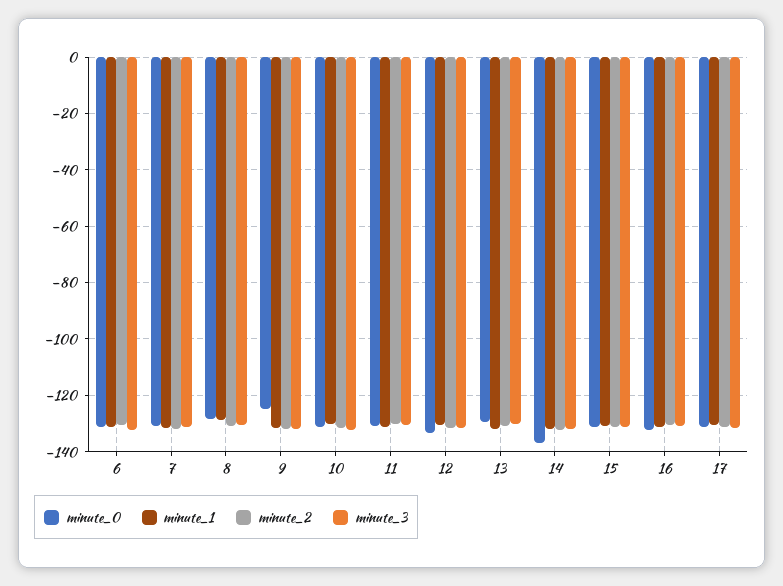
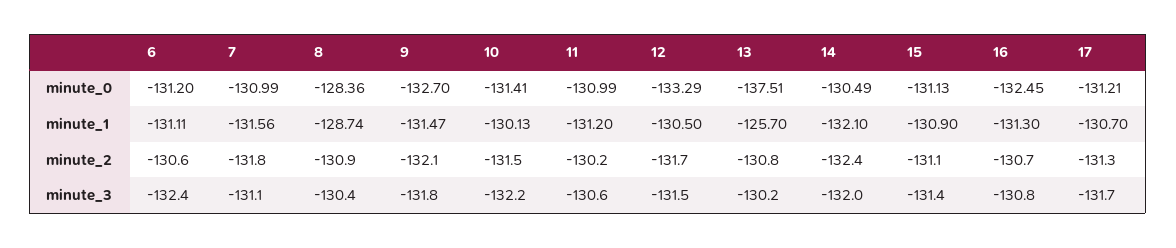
  {
    "minute_0": {
      "6": -131.2,
      "7": -130.99,
      "8": -128.36,
-     "9": -125,
+     "9": -132.7,
      "10": -131.41,
      "11": -130.99,
      "12": -133.29,
-     "13": -130,
+     "13": -137.51,
-     "14": -137.5,
+     "14": -130.49,
      "15": -131.13,
      "16": -132.45,
      "17": -131.21
    },
    "minute_1": {
      "6": -131.11,
      "7": -131.56,
      "8": -128.74,
      "9": -131.47,
      "10": -130.13,
      "11": -131.2,
      "12": -130.5,
-     "13": -132.5,
+     "13": -125.7,
      "14": -132.1,
      "15": -130.9,
      "16": -131.3,
      "17": -130.7
    },
    "minute_2": {
      "6": -130.6,
      "7": -131.8,
      "8": -130.9,
      "9": -132.1,
      "10": -131.5,
      "11": -130.2,
      "12": -131.7,
      "13": -130.8,
      "14": -132.4,
      "15": -131.1,
      "16": -130.7,
      "17": -131.3
    },
    "minute_3": {
      "6": -132.4,
      "7": -131.1,
      "8": -130.4,
      "9": -131.8,
      "10": -132.2,
      "11": -130.6,
      "12": -131.5,
      "13": -130.2,
      "14": -132,
      "15": -131.4,
      "16": -130.8,
      "17": -131.7
    }
  }

